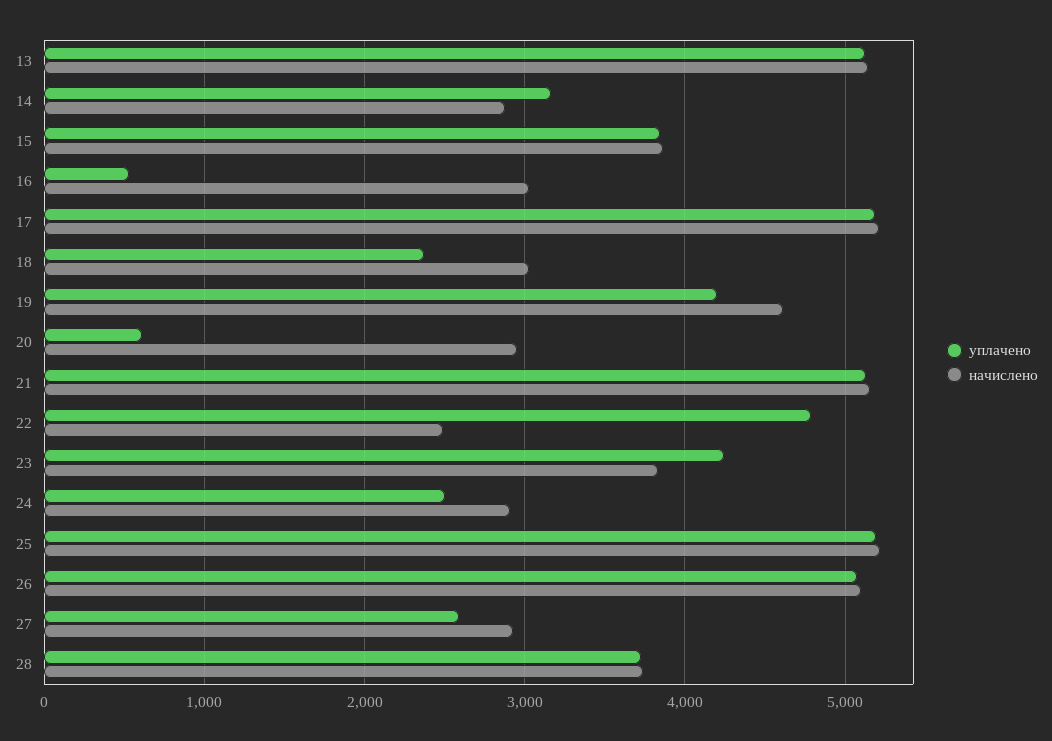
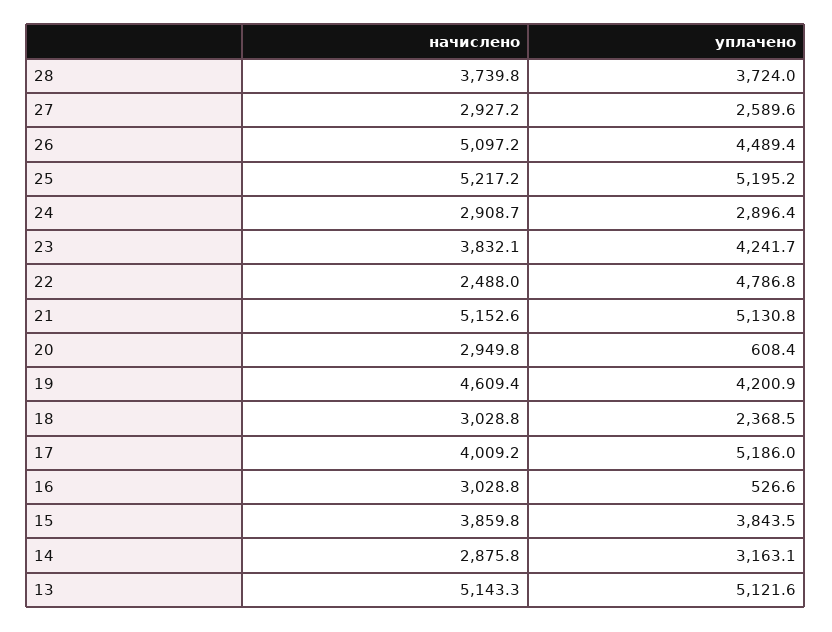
  {
    "уплачено": {
      "13": 5121.6,
      "14": 3163.1,
      "15": 3843.5,
      "16": 526.6,
      "17": 5186,
      "18": 2368.5,
      "19": 4200.9,
      "20": 608.4,
      "21": 5130.8,
      "22": 4786.8,
      "23": 4241.7,
-     "24": 2500,
+     "24": 2896.4,
      "25": 5195.2,
-     "26": 5100,
+     "26": 4489.4,
      "27": 2589.6,
      "28": 3724
    },
    "начислено": {
      "13": 5143.3,
      "14": 2875.8,
      "15": 3859.8,
      "16": 3028.8,
-     "17": 5200,
+     "17": 4009.2,
      "18": 3028.8,
      "19": 4609.4,
      "20": 2949.8,
      "21": 5152.6,
      "22": 2488,
      "23": 3832.1,
      "24": 2908.7,
      "25": 5217.2,
      "26": 5097.2,
      "27": 2927.2,
      "28": 3739.8
    }
  }

